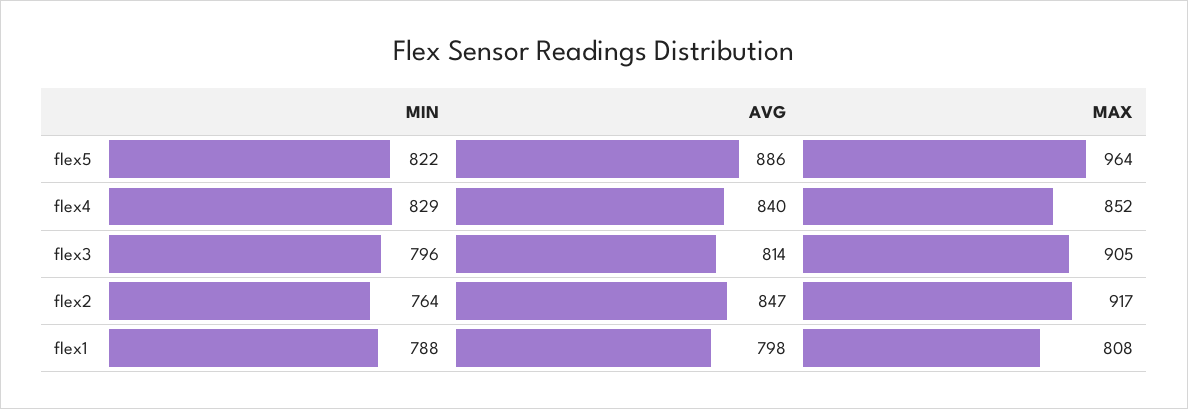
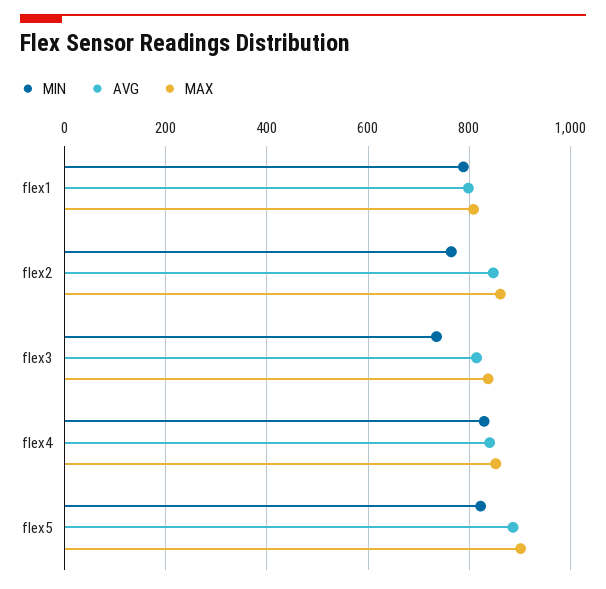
  {
    "MIN": {
      "flex5": 822,
      "flex4": 829,
-     "flex3": 796,
+     "flex3": 740,
      "flex2": 764,
      "flex1": 788
    },
    "AVG": {
      "flex5": 886,
      "flex4": 840,
      "flex3": 814,
      "flex2": 847,
      "flex1": 798
    },
    "MAX": {
-     "flex5": 964,
+     "flex5": 900,
      "flex4": 852,
-     "flex3": 905,
+     "flex3": 840,
-     "flex2": 917,
+     "flex2": 860,
      "flex1": 808
    }
  }

